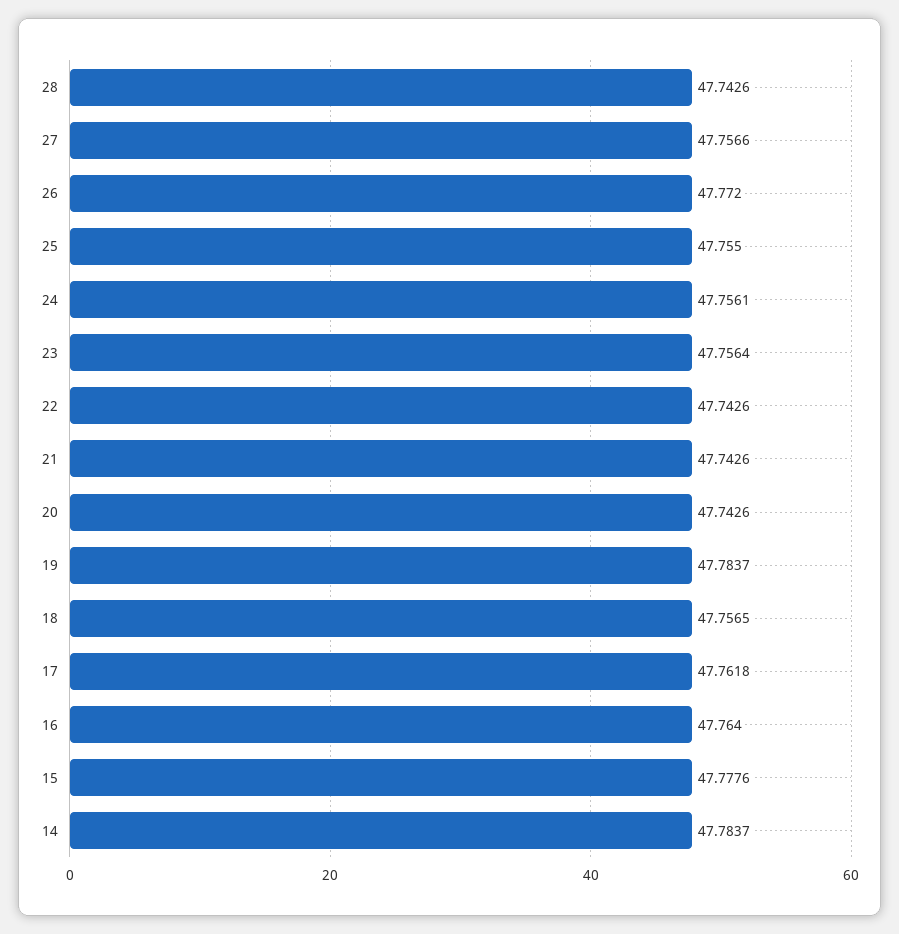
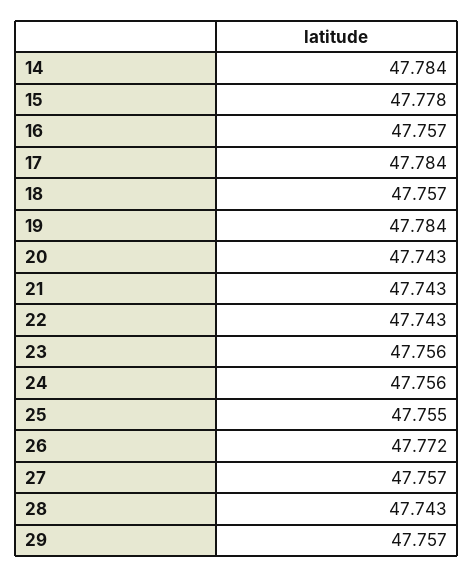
  {
    "28": 47.7426,
    "27": 47.7566,
    "26": 47.772,
    "25": 47.755,
    "24": 47.7561,
    "23": 47.7564,
    "22": 47.7426,
    "21": 47.7426,
    "20": 47.7426,
    "19": 47.7837,
    "18": 47.7565,
-   "17": 47.7618,
+   "17": 47.784,
-   "16": 47.764,
+   "16": 47.757,
    "15": 47.7776,
-   "14": 47.7837
+   "14": 47.7837,
+   "29": 47.757
  }

